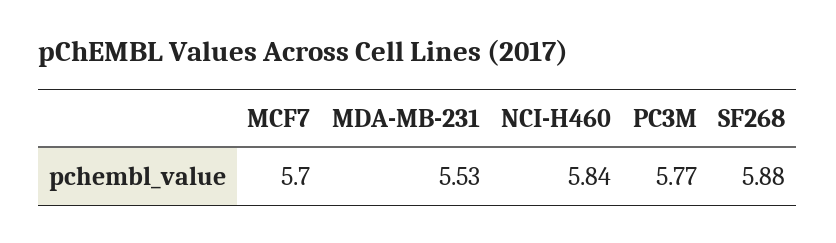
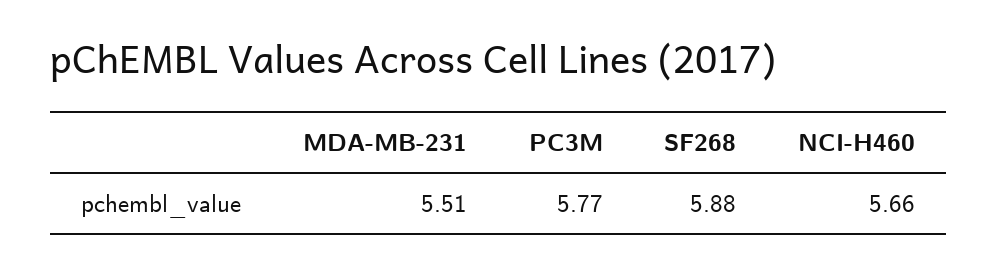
  {
-   "MCF7": 5.7,
-   "MDA-MB-231": 5.53,
+   "MDA-MB-231": 5.51,
-   "NCI-H460": 5.84,
+   "NCI-H460": 5.66,
    "PC3M": 5.77,
    "SF268": 5.88
  }

